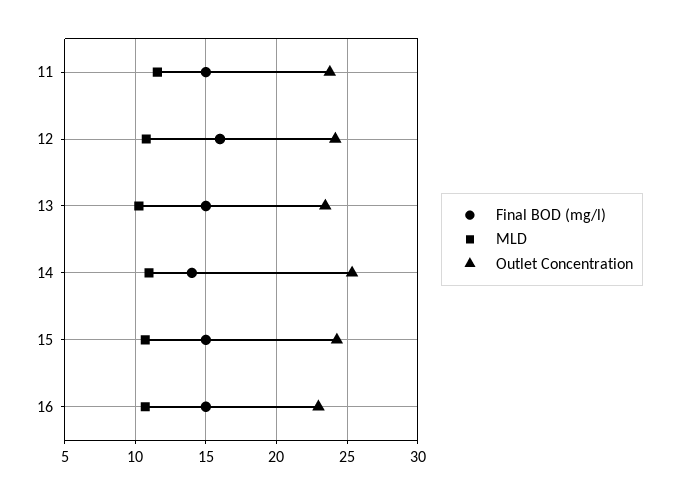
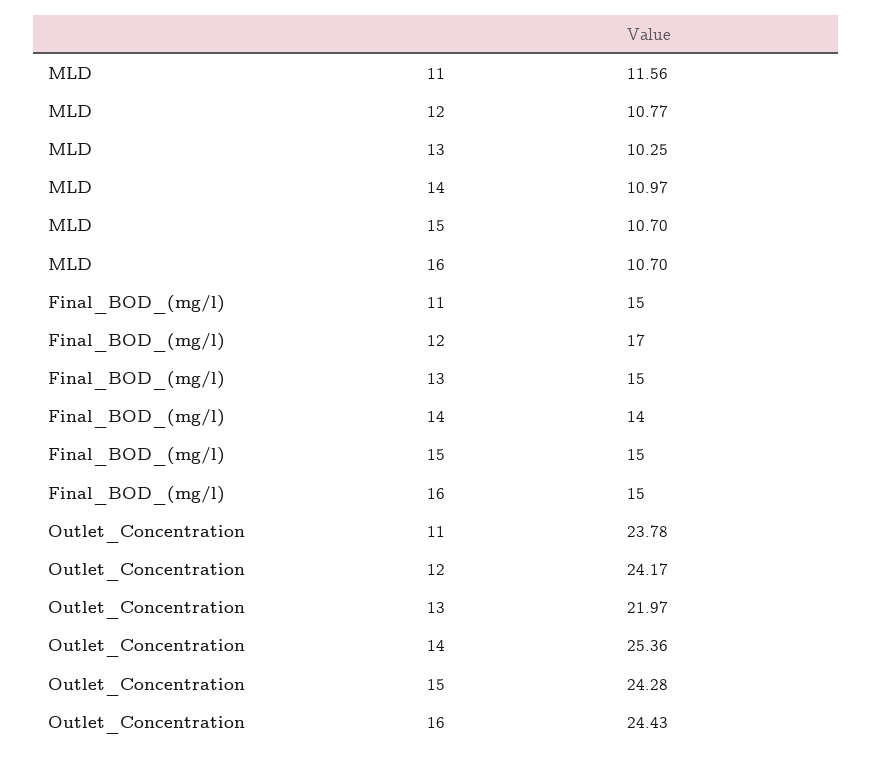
  {
    "Final BOD (mg/l)": {
      "11": 15,
-     "12": 16,
+     "12": 17,
      "13": 15,
      "14": 14,
      "15": 15,
      "16": 15
    },
    "MLD": {
      "11": 11.56,
      "12": 10.77,
      "13": 10.25,
      "14": 10.97,
      "15": 10.7,
      "16": 10.7
    },
    "Outlet Concentration": {
      "11": 23.78,
      "12": 24.17,
-     "13": 23.5,
+     "13": 21.97,
      "14": 25.36,
      "15": 24.28,
-     "16": 23
+     "16": 24.43
    }
  }

